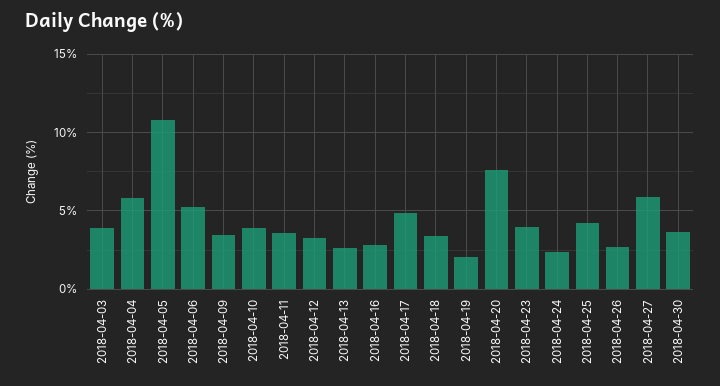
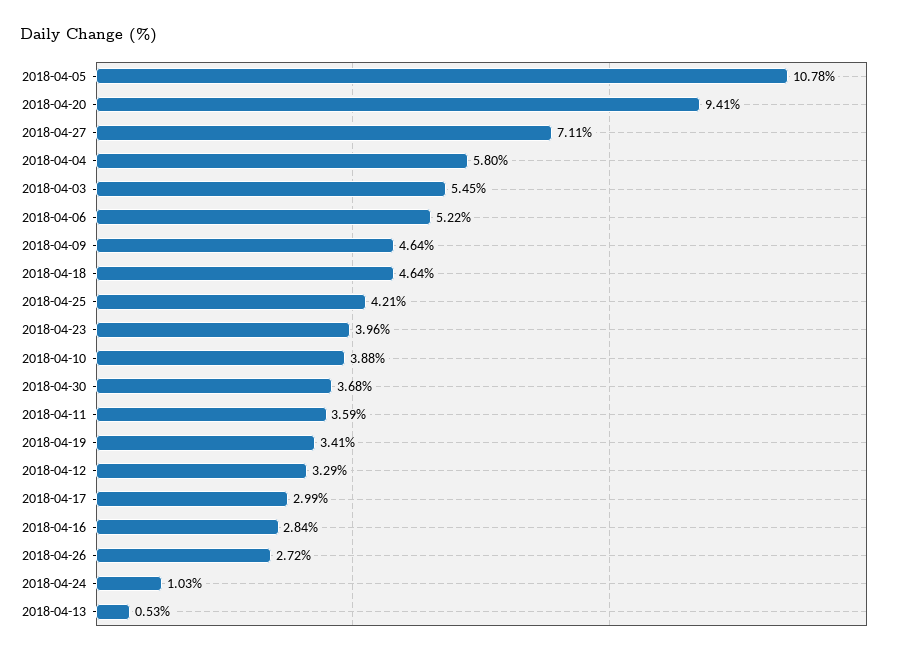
  {
-   "2018-04-03": 4,
+   "2018-04-03": 5.45,
    "2018-04-04": 5.8,
    "2018-04-05": 10.78,
    "2018-04-06": 5.22,
-   "2018-04-09": 3.5,
+   "2018-04-09": 4.64,
    "2018-04-10": 3.88,
    "2018-04-11": 3.59,
    "2018-04-12": 3.29,
-   "2018-04-13": 2.5,
+   "2018-04-13": 0.53,
    "2018-04-16": 2.84,
-   "2018-04-17": 5,
+   "2018-04-17": 2.99,
-   "2018-04-18": 3.5,
+   "2018-04-18": 4.64,
-   "2018-04-19": 2,
+   "2018-04-19": 3.41,
-   "2018-04-20": 7.5,
+   "2018-04-20": 9.41,
    "2018-04-23": 3.96,
-   "2018-04-24": 2.5,
+   "2018-04-24": 1.03,
    "2018-04-25": 4.21,
    "2018-04-26": 2.72,
-   "2018-04-27": 6,
+   "2018-04-27": 7.11,
    "2018-04-30": 3.68
  }

